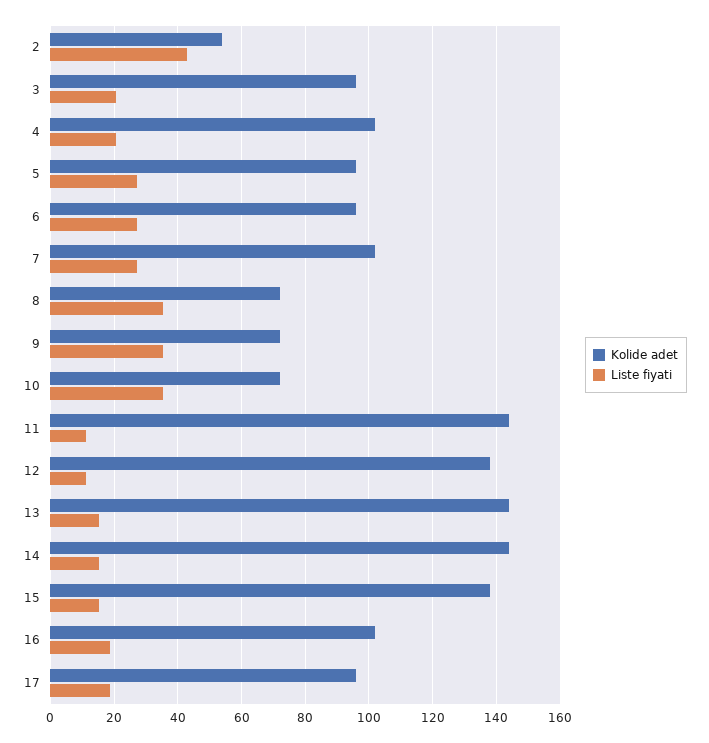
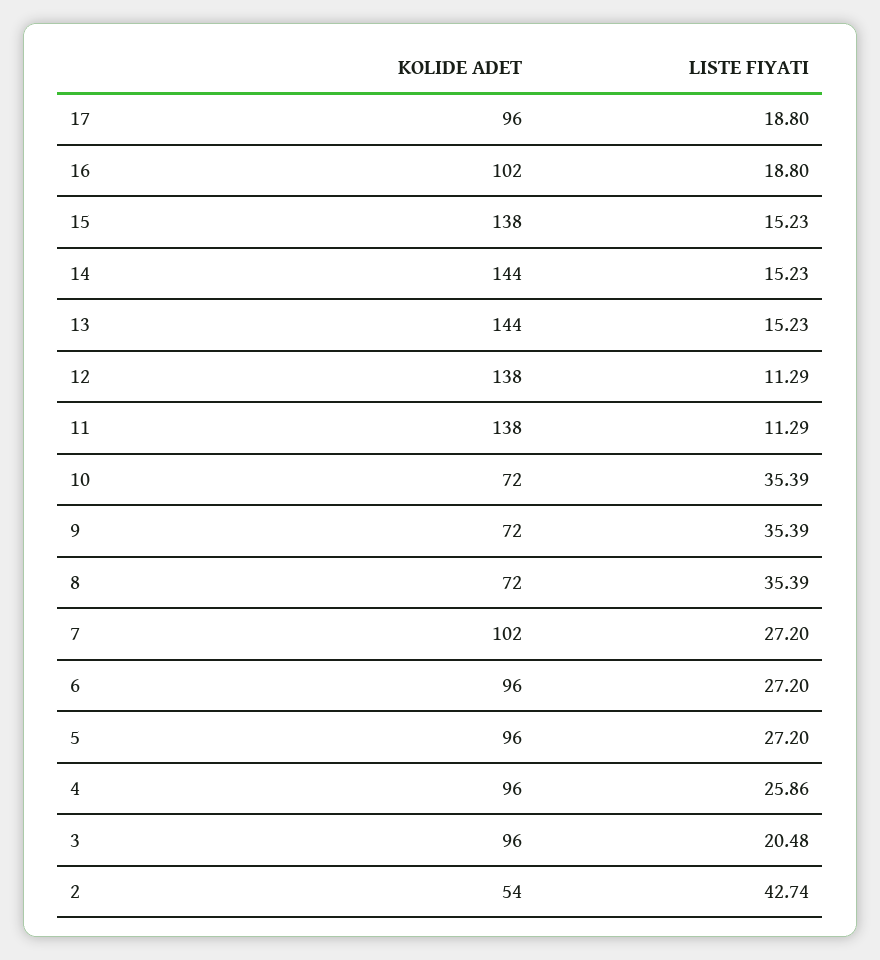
  {
    "Kolide adet": {
      "2": 54,
      "3": 96,
-     "4": 102,
+     "4": 96,
      "5": 96,
      "6": 96,
      "7": 102,
      "8": 72,
      "9": 72,
      "10": 72,
-     "11": 144,
+     "11": 138,
      "12": 138,
      "13": 144,
      "14": 144,
      "15": 138,
      "16": 102,
      "17": 96
    },
    "Liste fiyati": {
      "2": 42.74,
      "3": 20.48,
-     "4": 20,
+     "4": 25.86,
      "5": 27.2,
      "6": 27.2,
      "7": 27.2,
      "8": 35.39,
      "9": 35.39,
      "10": 35.39,
      "11": 11.29,
      "12": 11.29,
      "13": 15.23,
      "14": 15.23,
      "15": 15.23,
      "16": 18.8,
      "17": 18.8
    }
  }

